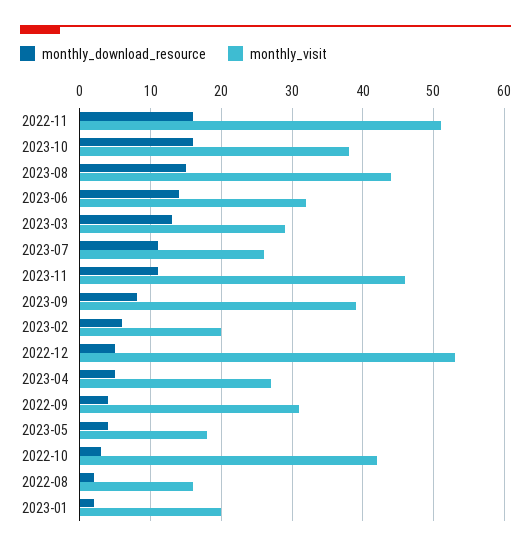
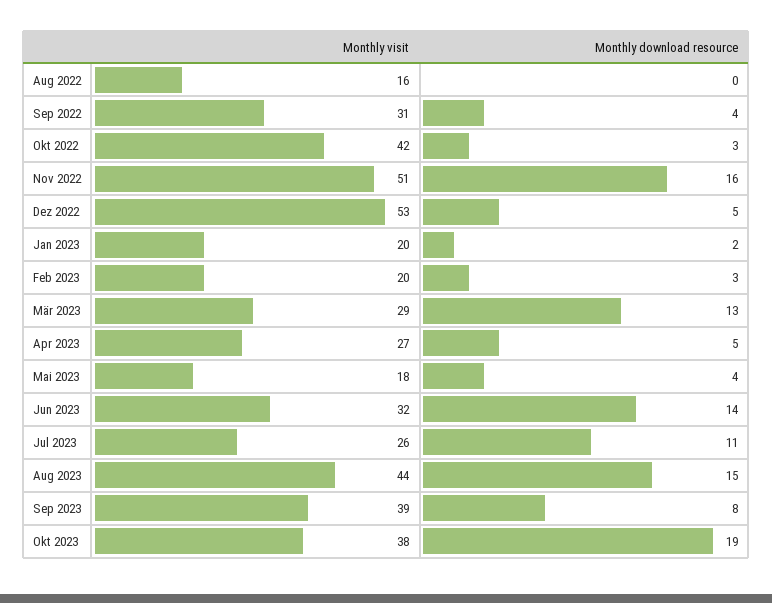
  {
    "monthly_download_resource": {
      "2022-11": 16,
-     "2023-10": 16,
+     "2023-10": 19,
      "2023-08": 15,
      "2023-06": 14,
      "2023-03": 13,
      "2023-07": 11,
-     "2023-11": 11,
      "2023-09": 8,
-     "2023-02": 6,
+     "2023-02": 3,
      "2022-12": 5,
      "2023-04": 5,
      "2022-09": 4,
      "2023-05": 4,
      "2022-10": 3,
-     "2022-08": 2,
+     "2022-08": 0,
      "2023-01": 2
    },
    "monthly_visit": {
      "2022-11": 51,
      "2023-10": 38,
      "2023-08": 44,
      "2023-06": 32,
      "2023-03": 29,
      "2023-07": 26,
-     "2023-11": 46,
      "2023-09": 39,
      "2023-02": 20,
      "2022-12": 53,
      "2023-04": 27,
      "2022-09": 31,
      "2023-05": 18,
      "2022-10": 42,
      "2022-08": 16,
      "2023-01": 20
    }
  }

